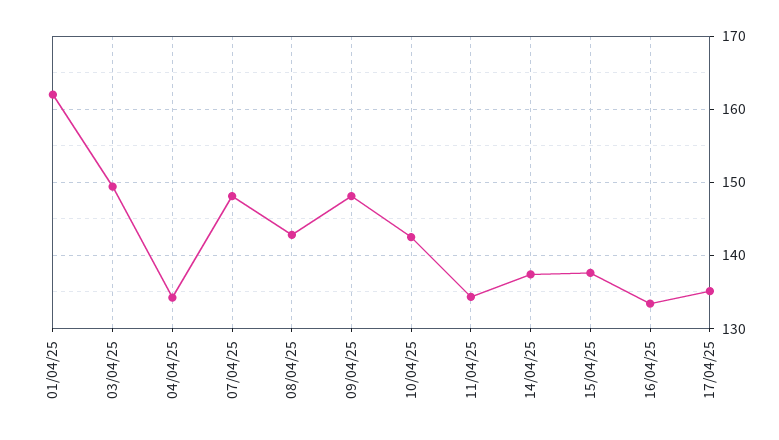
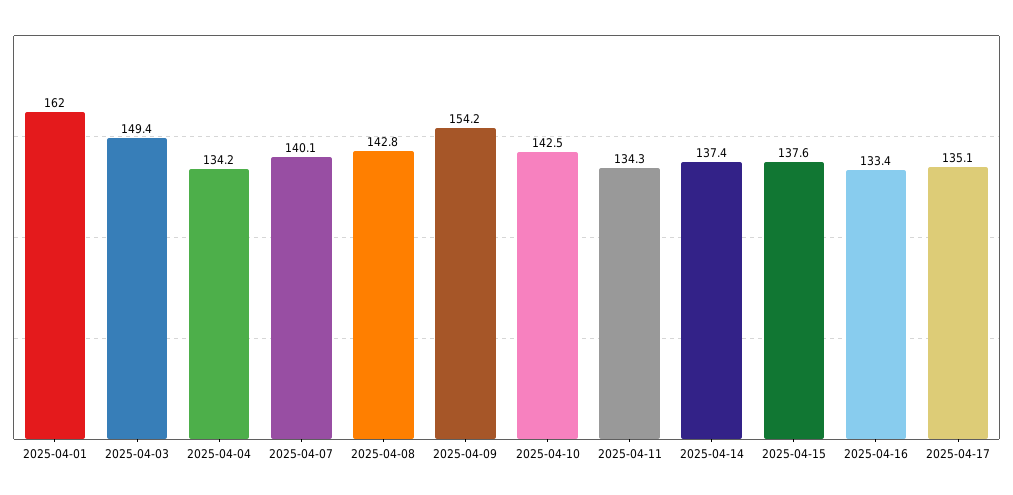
  {
    "01/04/25": 162,
    "03/04/25": 149.4,
    "04/04/25": 134.2,
-   "07/04/25": 148,
+   "07/04/25": 140.1,
    "08/04/25": 142.8,
-   "09/04/25": 148,
+   "09/04/25": 154.2,
    "10/04/25": 142.5,
    "11/04/25": 134.3,
    "14/04/25": 137.4,
    "15/04/25": 137.6,
    "16/04/25": 133.4,
    "17/04/25": 135.1
  }

